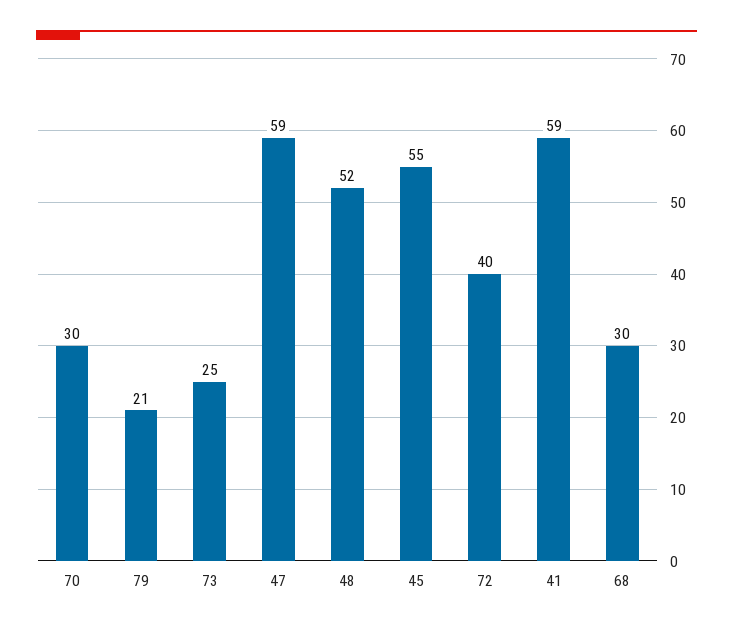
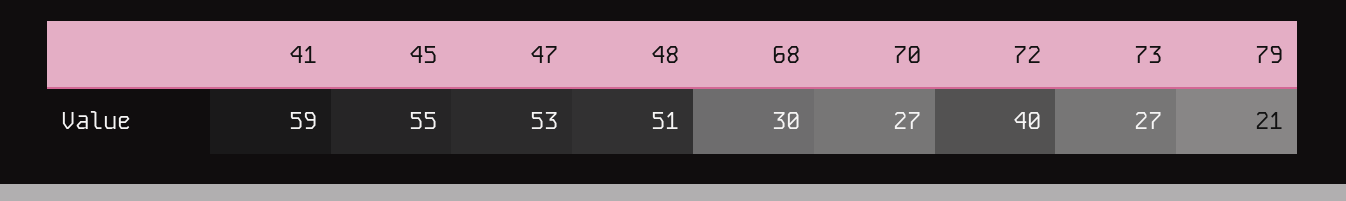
  {
-   "70": 30,
+   "70": 27,
    "79": 21,
-   "73": 25,
+   "73": 27,
-   "47": 59,
+   "47": 53,
-   "48": 52,
+   "48": 51,
    "45": 55,
    "72": 40,
    "41": 59,
    "68": 30
  }

